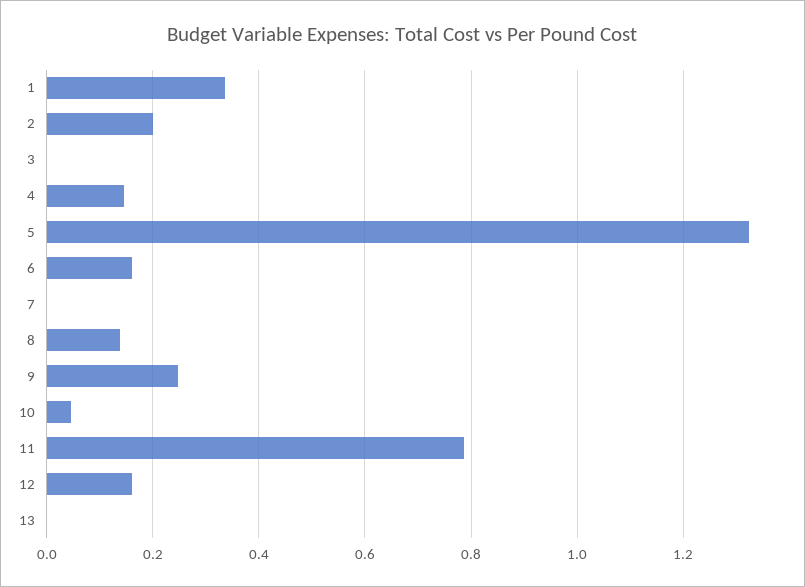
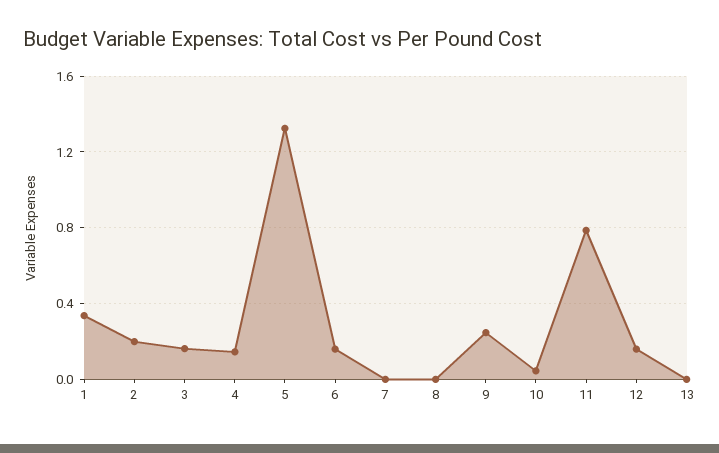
  {
    "1": 0.34,
    "2": 0.2,
-   "3": 0,
+   "3": 0.15,
    "4": 0.14,
    "5": 1.32,
    "6": 0.16,
    "7": 0,
-   "8": 0.14,
+   "8": 0,
    "9": 0.24,
    "10": 0.04,
    "11": 0.78,
    "12": 0.16,
    "13": 0
  }

